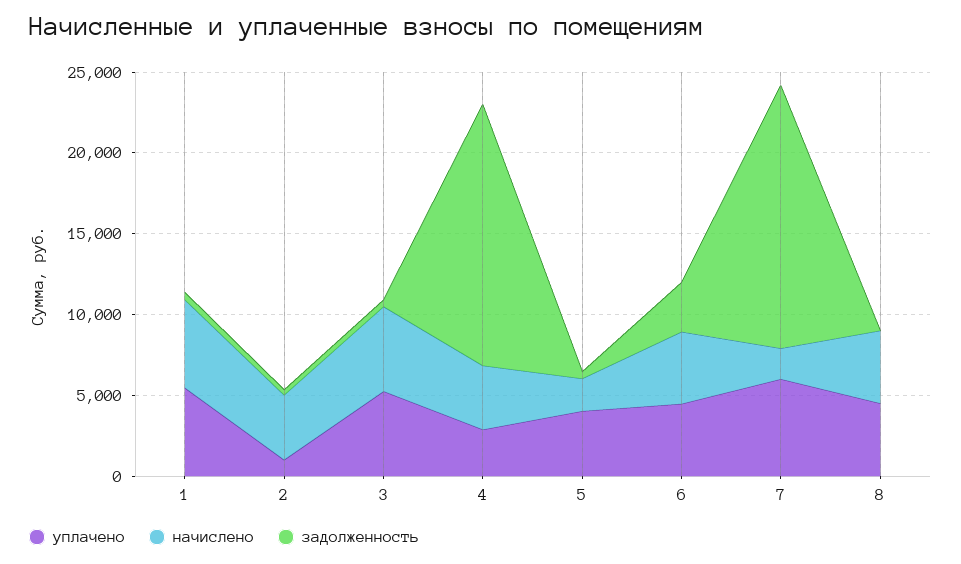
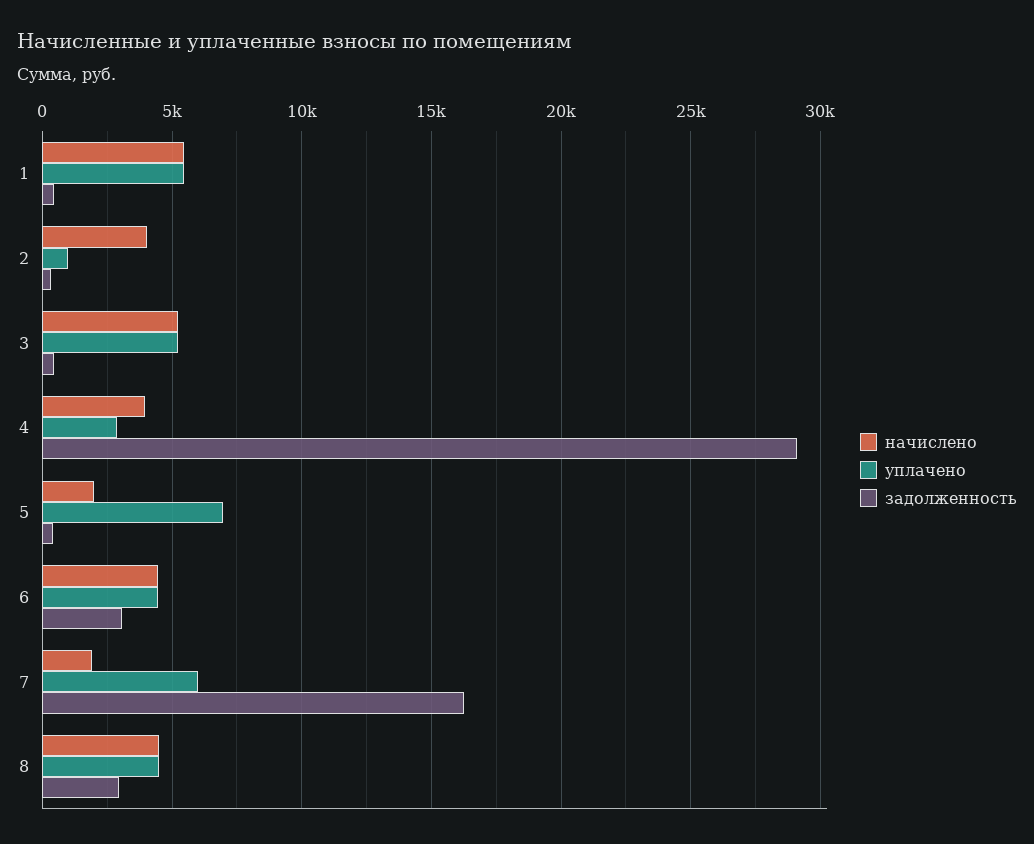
  {
    "уплачено": {
      "1": 5500,
      "2": 1000,
      "3": 5000,
      "4": 3000,
-     "5": 4000,
+     "5": 7000,
      "6": 4500,
      "7": 6000,
      "8": 4500
    },
    "начислено": {
      "1": 5500,
      "2": 4000,
      "3": 5000,
      "4": 4000,
      "5": 2000,
      "6": 4500,
      "7": 2000,
      "8": 4500
    },
    "задолженность": {
      "1": 500,
      "2": 500,
      "3": 500,
-     "4": 16000,
+     "4": 29000,
      "5": 500,
      "6": 3000,
      "7": 16500,
-     "8": 0
+     "8": 3000
    }
  }

